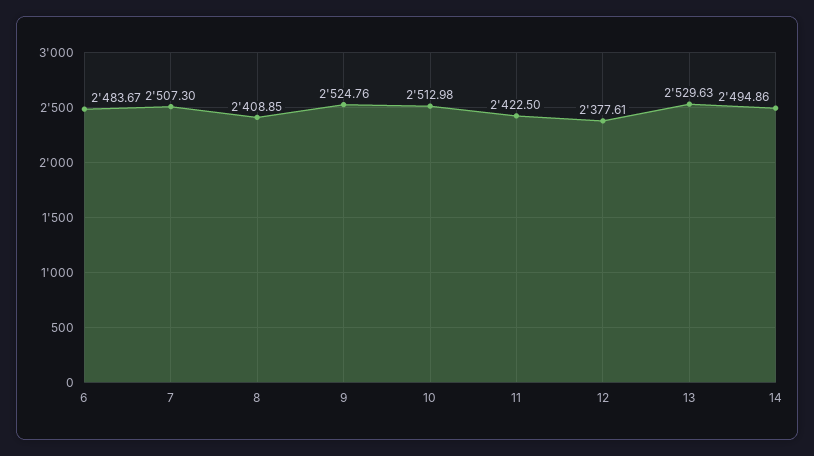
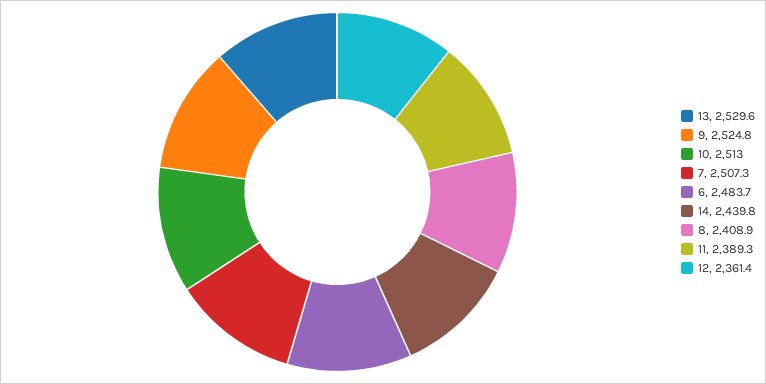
  {
    "6": 2483.67,
    "7": 2507.3,
    "8": 2408.85,
    "9": 2524.76,
    "10": 2512.98,
-   "11": 2422.5,
+   "11": 2389.3,
-   "12": 2377.61,
+   "12": 2361.4,
    "13": 2529.63,
-   "14": 2494.86
+   "14": 2439.8
  }

